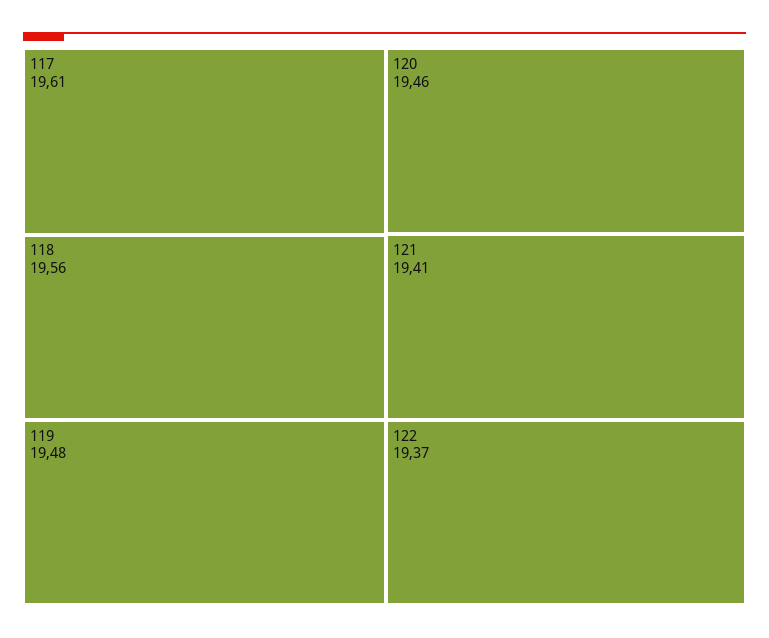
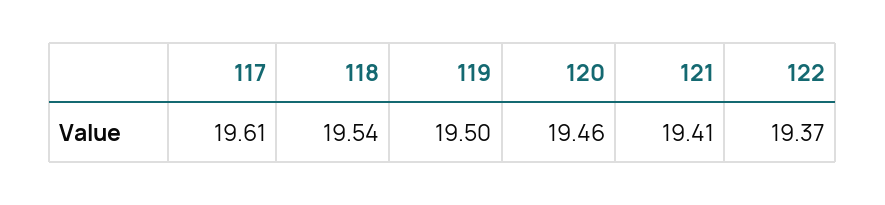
  {
    "117": 19.61,
-   "118": 19.56,
+   "118": 19.54,
-   "119": 19.48,
+   "119": 19.5,
    "120": 19.46,
    "121": 19.41,
    "122": 19.37
  }

